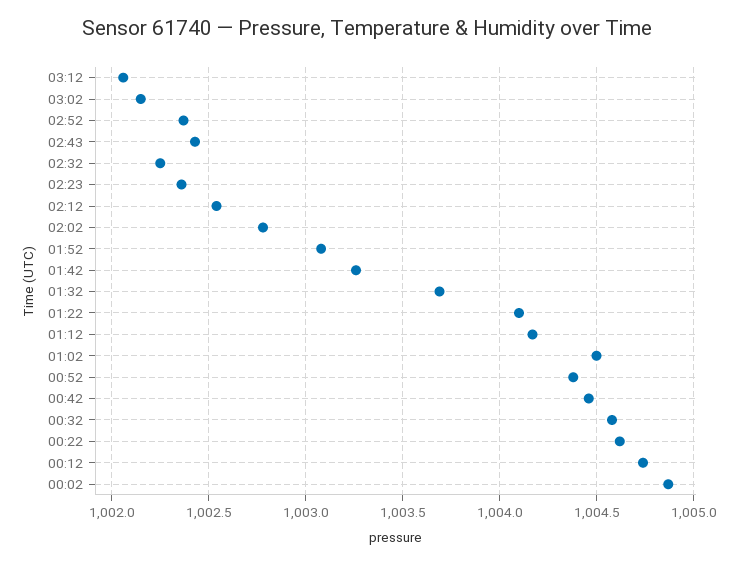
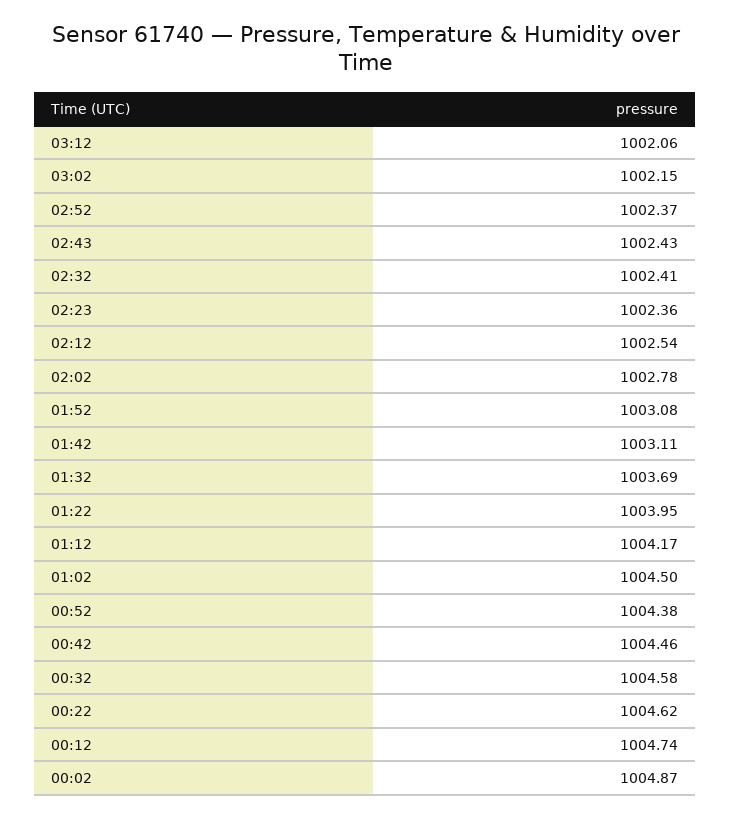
  {
    "03:12": 1002.06,
    "03:02": 1002.15,
    "02:52": 1002.37,
    "02:43": 1002.43,
-   "02:32": 1002.25,
+   "02:32": 1002.41,
    "02:23": 1002.36,
    "02:12": 1002.54,
    "02:02": 1002.78,
    "01:52": 1003.08,
-   "01:42": 1003.25,
+   "01:42": 1003.11,
    "01:32": 1003.69,
-   "01:22": 1004.1,
+   "01:22": 1003.95,
    "01:12": 1004.17,
    "01:02": 1004.5,
    "00:52": 1004.38,
    "00:42": 1004.46,
    "00:32": 1004.58,
    "00:22": 1004.62,
    "00:12": 1004.74,
    "00:02": 1004.87
  }

